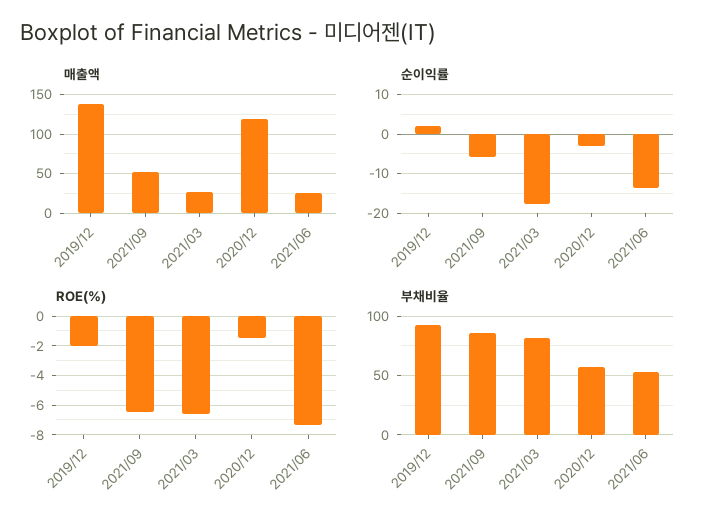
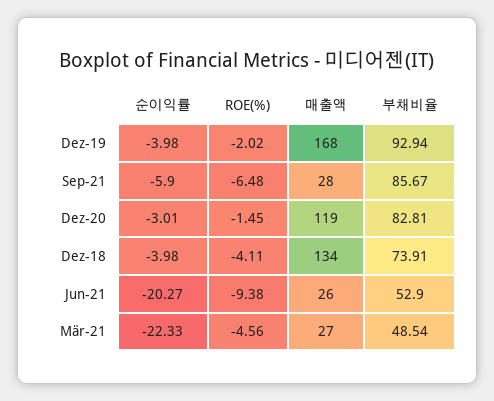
  {
    "매출액": {
-     "2019/12": 140,
+     "2019/12": 168,
-     "2021/09": 50,
+     "2021/09": 28,
      "2021/03": 27,
      "2020/12": 119,
-     "2021/06": 26
+     "2021/06": 26,
+     "Dez-18": 134
    },
    "순이익률": {
-     "2019/12": 2,
+     "2019/12": -3.98,
      "2021/09": -5.9,
-     "2021/03": -18,
+     "2021/03": -22.33,
      "2020/12": -3.01,
-     "2021/06": -14
+     "2021/06": -20.27,
+     "Dez-18": -3.98
    },
    "ROE(%)": {
      "2019/12": -2.02,
      "2021/09": -6.48,
-     "2021/03": -6.5,
+     "2021/03": -4.56,
      "2020/12": -1.45,
-     "2021/06": -7.5
+     "2021/06": -9.38,
+     "Dez-18": -4.11
    },
    "부채비율": {
      "2019/12": 92.94,
      "2021/09": 85.67,
-     "2021/03": 80,
+     "2021/03": 48.54,
-     "2020/12": 60,
+     "2020/12": 82.81,
-     "2021/06": 52.9
+     "2021/06": 52.9,
+     "Dez-18": 73.91
    }
  }

